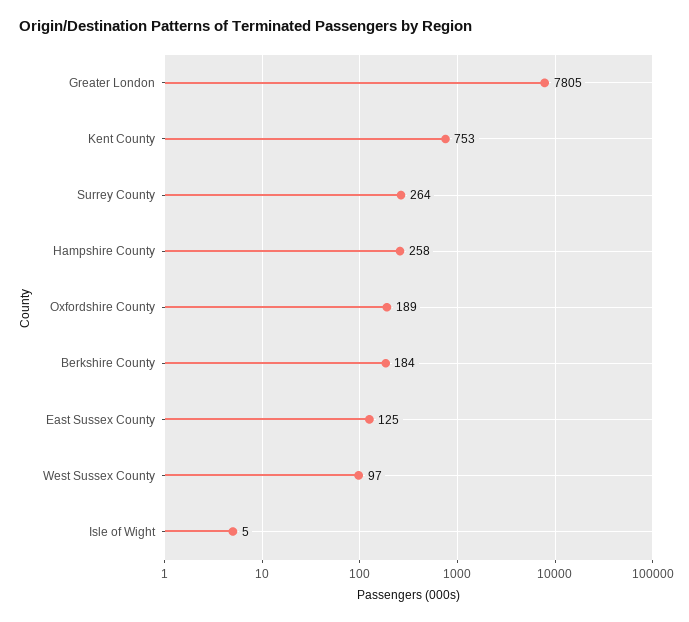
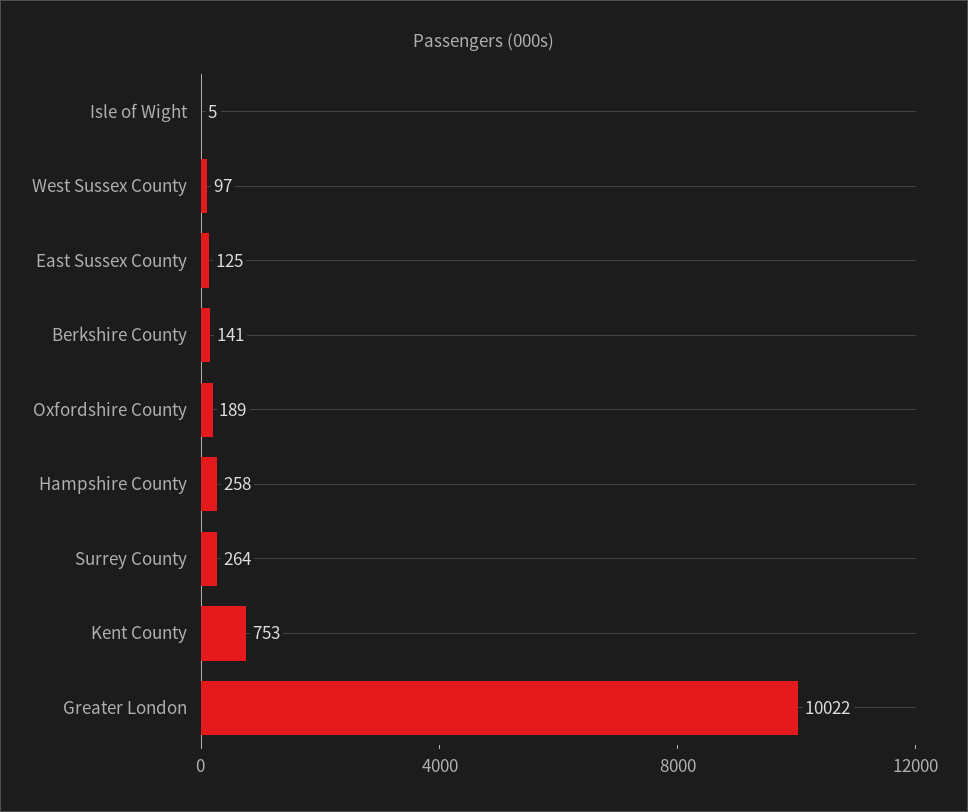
  {
-   "Greater London": 7805,
+   "Greater London": 10022,
    "Kent County": 753,
    "Surrey County": 264,
    "Hampshire County": 258,
    "Oxfordshire County": 189,
-   "Berkshire County": 184,
+   "Berkshire County": 141,
    "East Sussex County": 125,
    "West Sussex County": 97,
    "Isle of Wight": 5
  }

